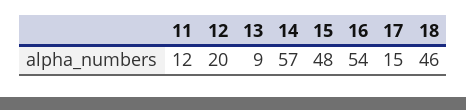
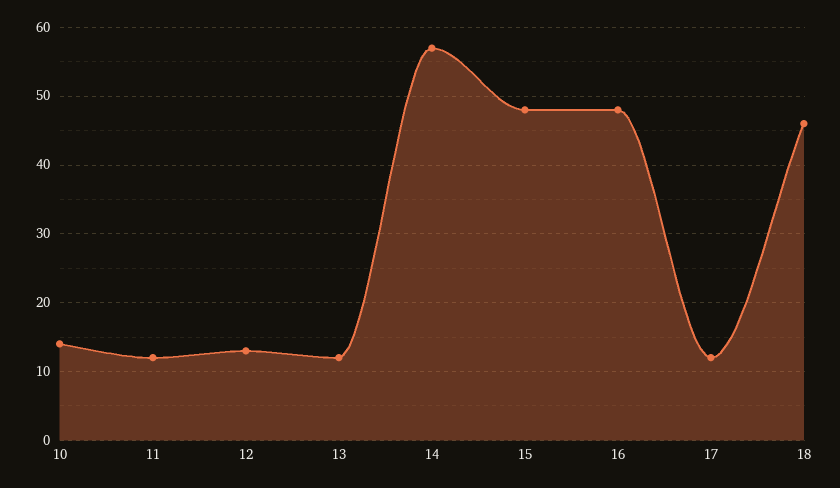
  {
    "11": 12,
-   "12": 20,
+   "12": 13,
-   "13": 9,
+   "13": 12,
    "14": 57,
    "15": 48,
-   "16": 54,
+   "16": 48,
-   "17": 15,
+   "17": 12,
-   "18": 46
+   "18": 46,
+   "10": 14
  }

